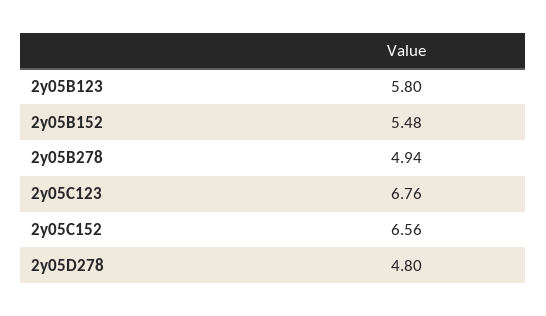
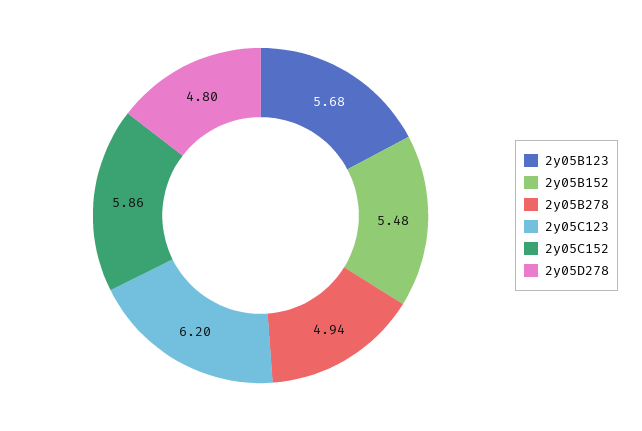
  {
-   "2y05B123": 5.8,
+   "2y05B123": 5.68,
    "2y05B152": 5.48,
    "2y05B278": 4.94,
-   "2y05C123": 6.76,
+   "2y05C123": 6.2,
-   "2y05C152": 6.56,
+   "2y05C152": 5.86,
    "2y05D278": 4.8
  }

